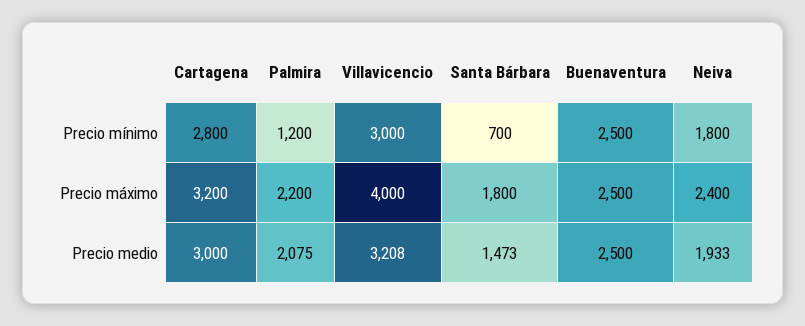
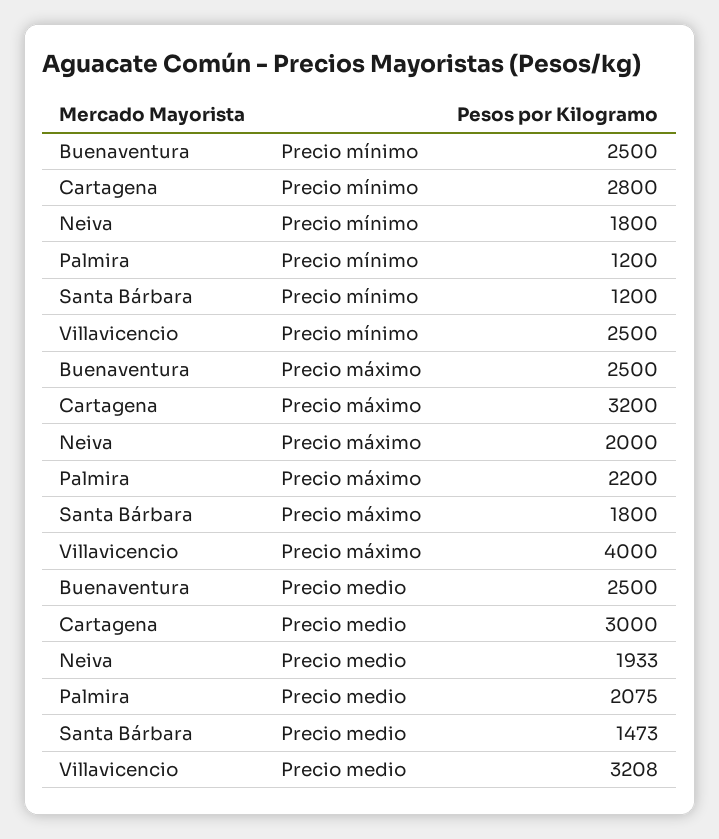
  {
    "Cartagena": {
      "Precio mínimo": 2800,
      "Precio máximo": 3200,
      "Precio medio": 3000
    },
    "Palmira": {
      "Precio mínimo": 1200,
      "Precio máximo": 2200,
      "Precio medio": 2075
    },
    "Villavicencio": {
-     "Precio mínimo": 3000,
+     "Precio mínimo": 2500,
      "Precio máximo": 4000,
      "Precio medio": 3208
    },
    "Santa Bárbara": {
-     "Precio mínimo": 700,
+     "Precio mínimo": 1200,
      "Precio máximo": 1800,
      "Precio medio": 1473
    },
    "Buenaventura": {
      "Precio mínimo": 2500,
      "Precio máximo": 2500,
      "Precio medio": 2500
    },
    "Neiva": {
      "Precio mínimo": 1800,
-     "Precio máximo": 2400,
+     "Precio máximo": 2000,
      "Precio medio": 1933
    }
  }

